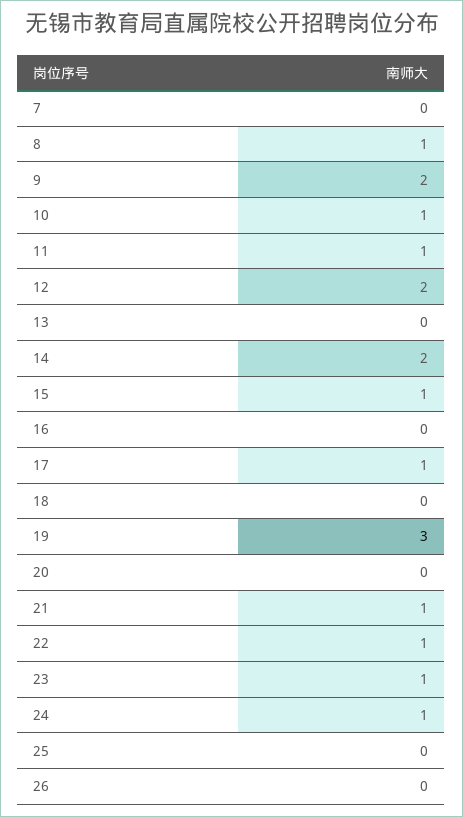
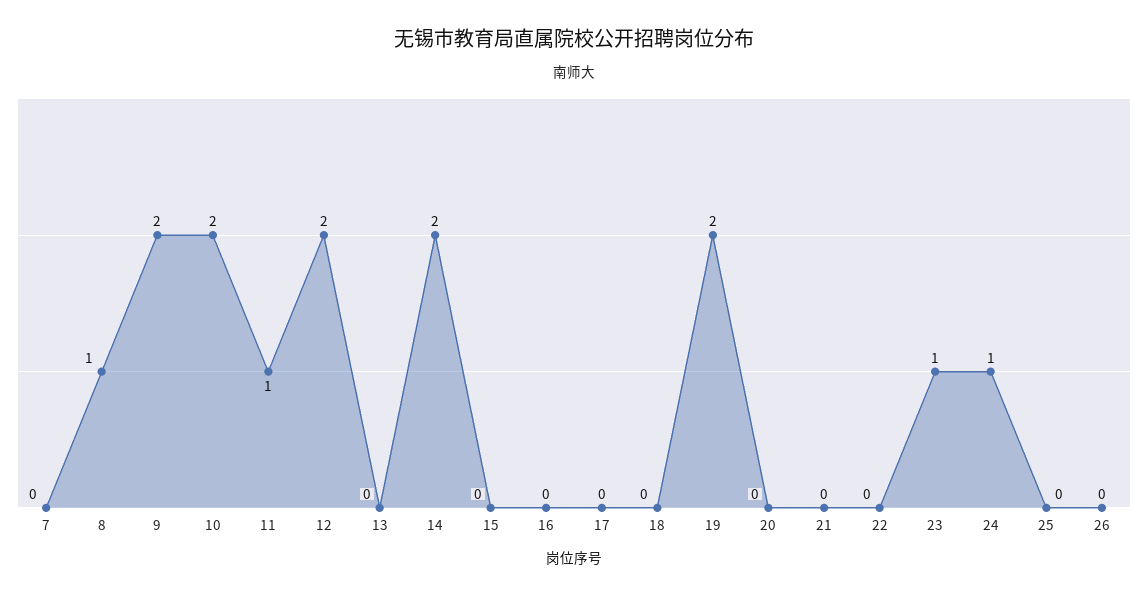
  {
    "7": 0,
    "8": 1,
    "9": 2,
-   "10": 1,
+   "10": 2,
    "11": 1,
    "12": 2,
    "13": 0,
    "14": 2,
-   "15": 1,
+   "15": 0,
    "16": 0,
-   "17": 1,
+   "17": 0,
    "18": 0,
-   "19": 3,
+   "19": 2,
    "20": 0,
-   "21": 1,
+   "21": 0,
-   "22": 1,
+   "22": 0,
    "23": 1,
    "24": 1,
    "25": 0,
    "26": 0
  }

